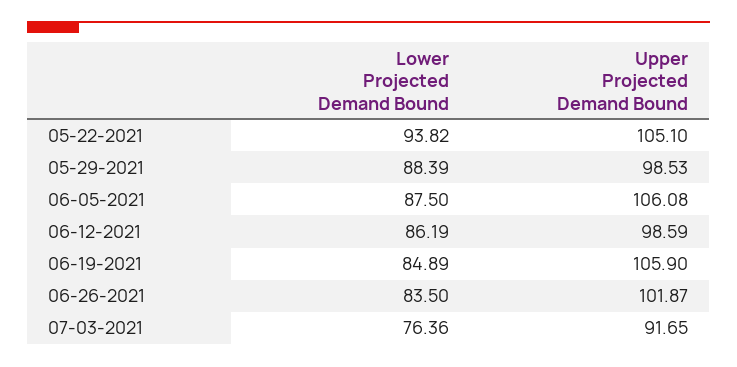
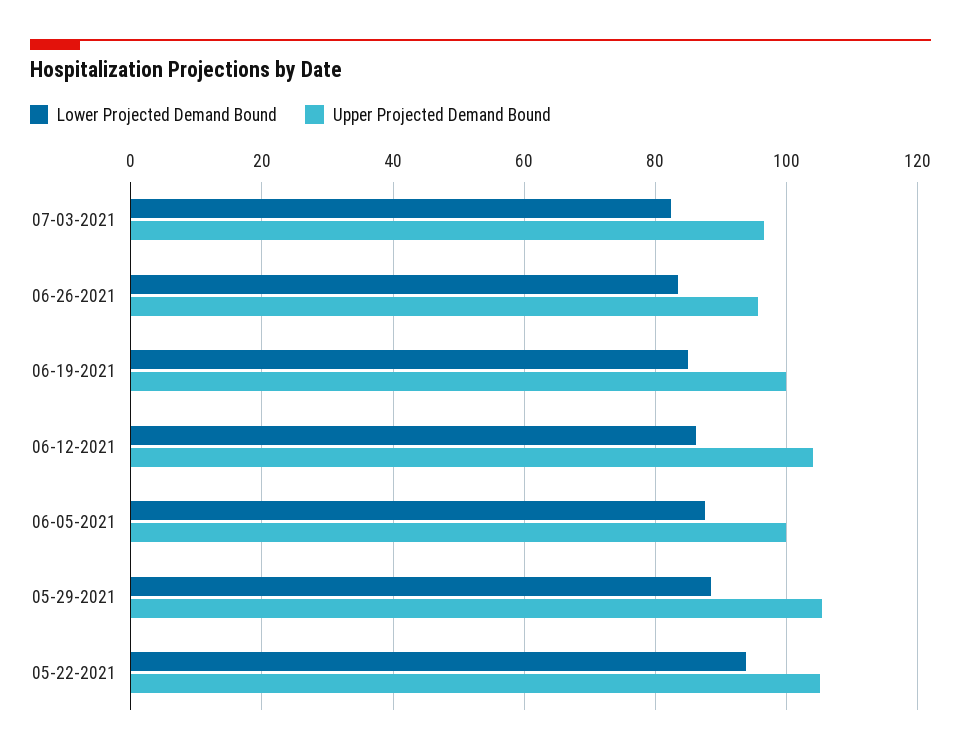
  {
    "Lower Projected Demand Bound": {
      "05-22-2021": 93.82,
      "05-29-2021": 88.39,
      "06-05-2021": 87.5,
      "06-12-2021": 86.19,
      "06-19-2021": 84.89,
      "06-26-2021": 83.5,
-     "07-03-2021": 76.36
+     "07-03-2021": 82
    },
    "Upper Projected Demand Bound": {
      "05-22-2021": 105.1,
-     "05-29-2021": 98.53,
+     "05-29-2021": 106,
-     "06-05-2021": 106.08,
+     "06-05-2021": 100,
-     "06-12-2021": 98.59,
+     "06-12-2021": 104,
-     "06-19-2021": 105.9,
+     "06-19-2021": 100,
-     "06-26-2021": 101.87,
+     "06-26-2021": 96,
-     "07-03-2021": 91.65
+     "07-03-2021": 96
    }
  }

